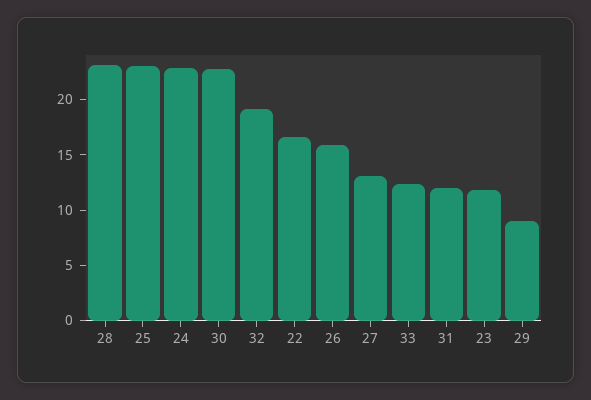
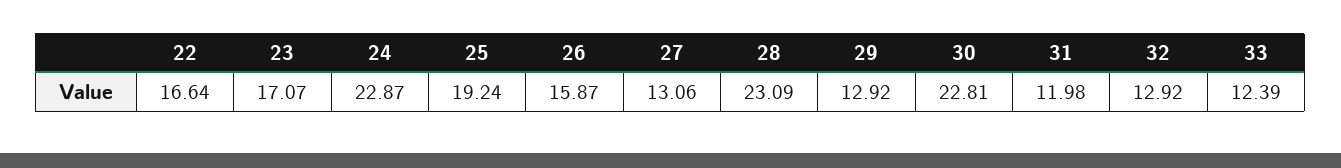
  {
    "28": 23.09,
-   "25": 23,
+   "25": 19.24,
    "24": 22.87,
    "30": 22.81,
-   "32": 19,
+   "32": 12.92,
    "22": 16.64,
    "26": 15.87,
    "27": 13.06,
    "33": 12.39,
    "31": 11.98,
-   "23": 12,
+   "23": 17.07,
-   "29": 9
+   "29": 12.92
  }

